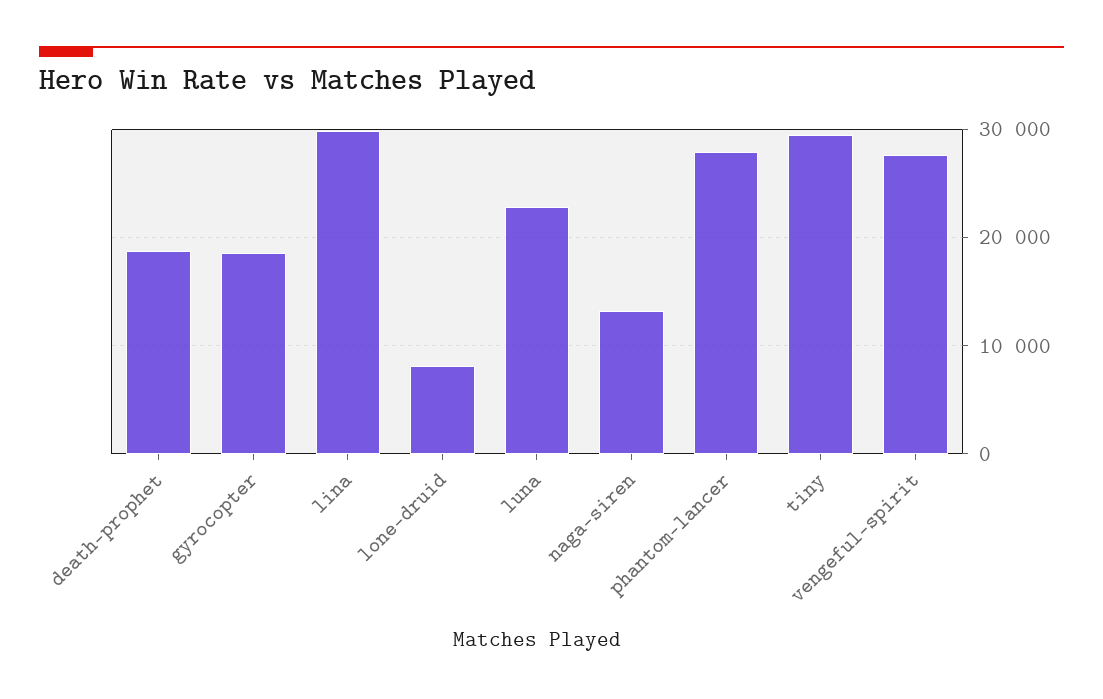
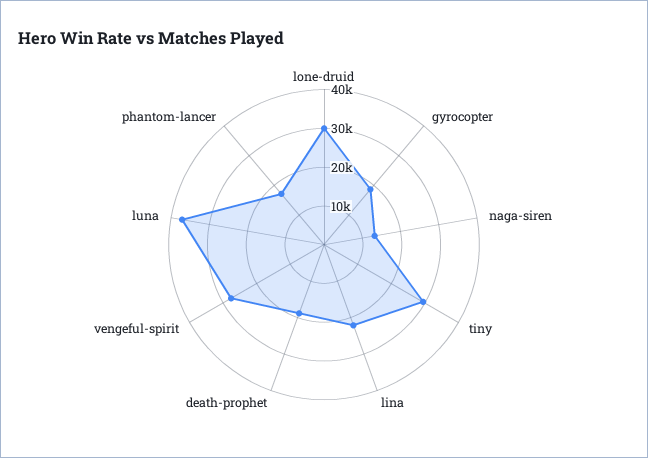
  {
    "death-prophet": 19000,
    "gyrocopter": 19000,
-   "lina": 30000,
+   "lina": 22500,
-   "lone-druid": 8000,
+   "lone-druid": 30000,
-   "luna": 23000,
+   "luna": 37500,
    "naga-siren": 13000,
-   "phantom-lancer": 28000,
+   "phantom-lancer": 17500,
    "tiny": 29000,
    "vengeful-spirit": 28000
  }

